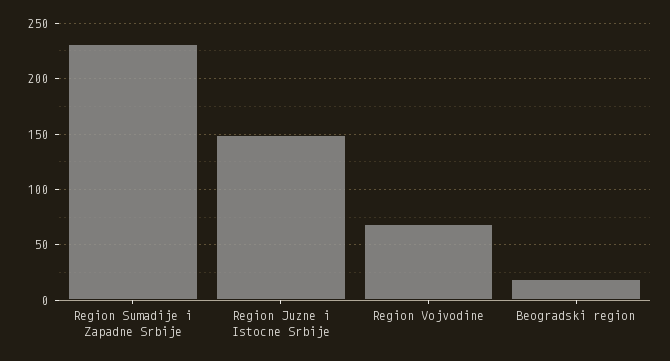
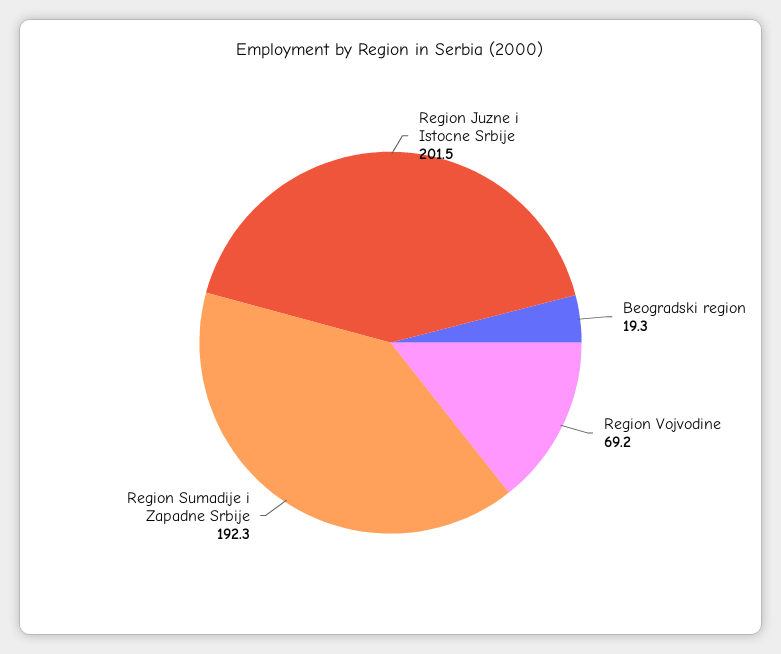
  {
-   "Region Sumadije i Zapadne Srbije": 230,
+   "Region Sumadije i Zapadne Srbije": 192.3,
-   "Region Juzne i Istocne Srbije": 150,
+   "Region Juzne i Istocne Srbije": 201.5,
    "Region Vojvodine": 69.2,
    "Beogradski region": 19.3
  }

